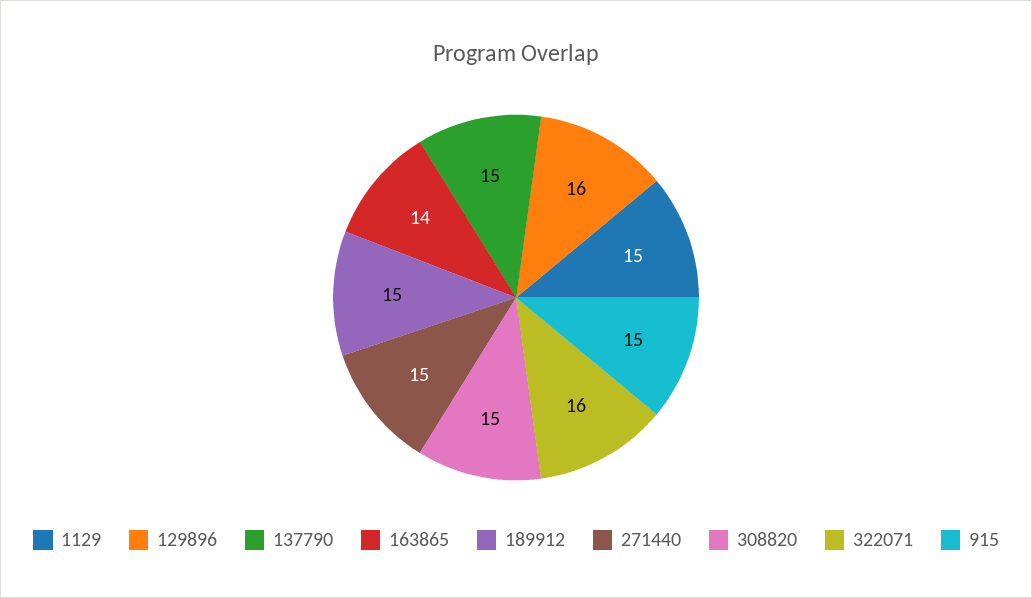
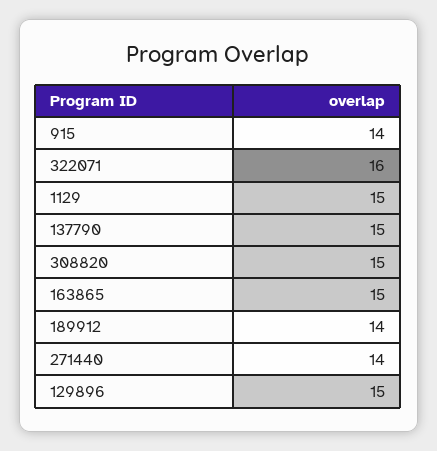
  {
    "1129": 15,
-   "129896": 16,
+   "129896": 15,
    "137790": 15,
-   "163865": 14,
+   "163865": 15,
-   "189912": 15,
+   "189912": 14,
-   "271440": 15,
+   "271440": 14,
    "308820": 15,
    "322071": 16,
-   "915": 15
+   "915": 14
  }

